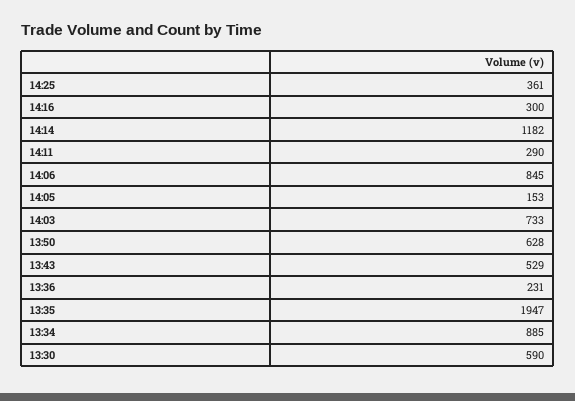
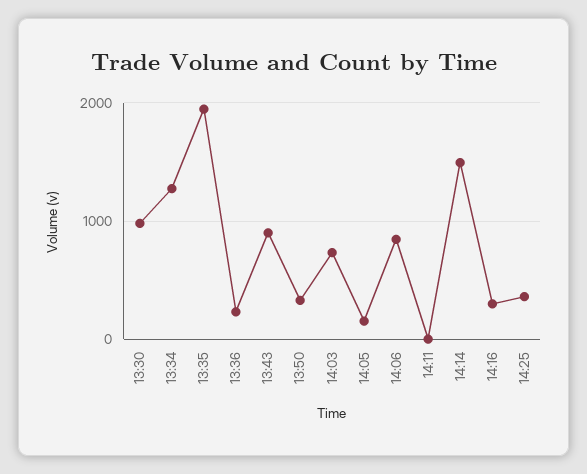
  {
    "14:25": 361,
    "14:16": 300,
-   "14:14": 1182,
+   "14:14": 1500,
-   "14:11": 290,
+   "14:11": 0,
    "14:06": 845,
    "14:05": 153,
    "14:03": 733,
-   "13:50": 628,
+   "13:50": 300,
-   "13:43": 529,
+   "13:43": 900,
    "13:36": 231,
    "13:35": 1947,
-   "13:34": 885,
+   "13:34": 1300,
-   "13:30": 590
+   "13:30": 1000
  }

